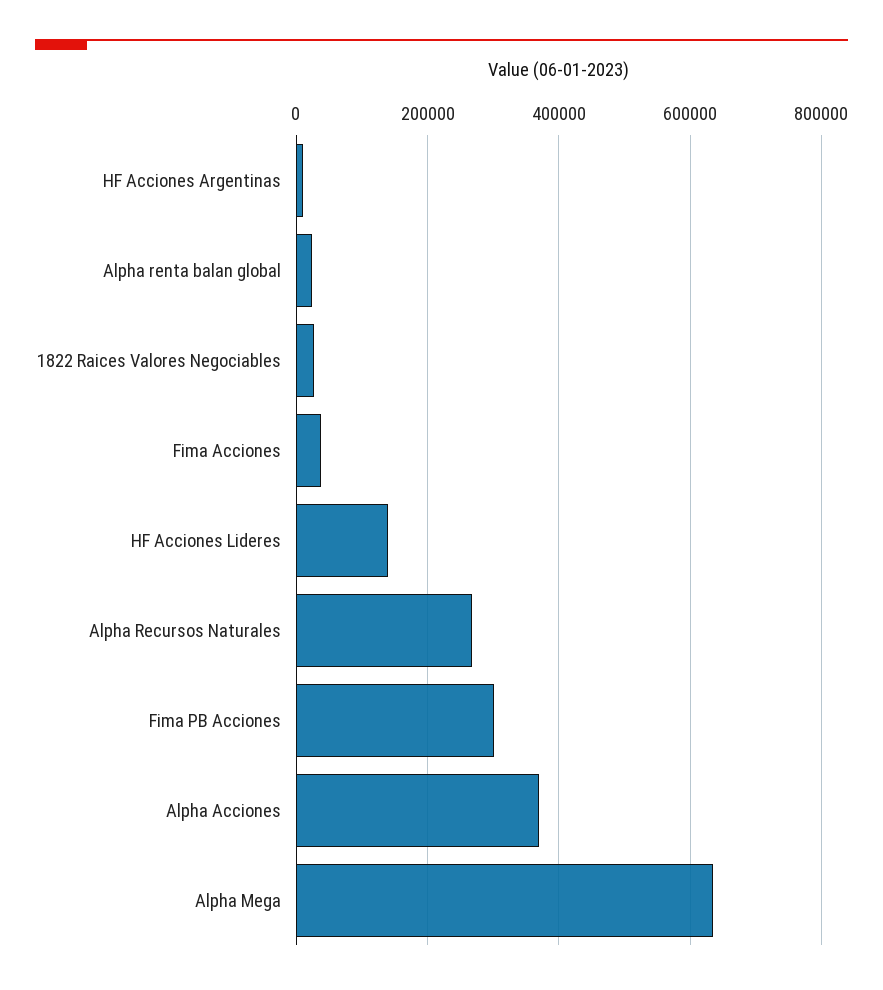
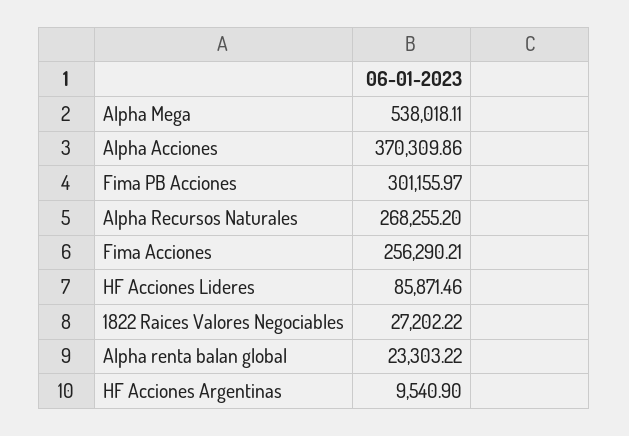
  {
    "HF Acciones Argentinas": 9540.9,
    "Alpha renta balan global": 23303.22,
    "1822 Raices Valores Negociables": 27202.22,
-   "Fima Acciones": 40000,
+   "Fima Acciones": 256290.21,
-   "HF Acciones Lideres": 140000,
+   "HF Acciones Lideres": 85871.46,
    "Alpha Recursos Naturales": 268255.2,
    "Fima PB Acciones": 301155.97,
    "Alpha Acciones": 370309.86,
-   "Alpha Mega": 640000
+   "Alpha Mega": 538018.11
  }

